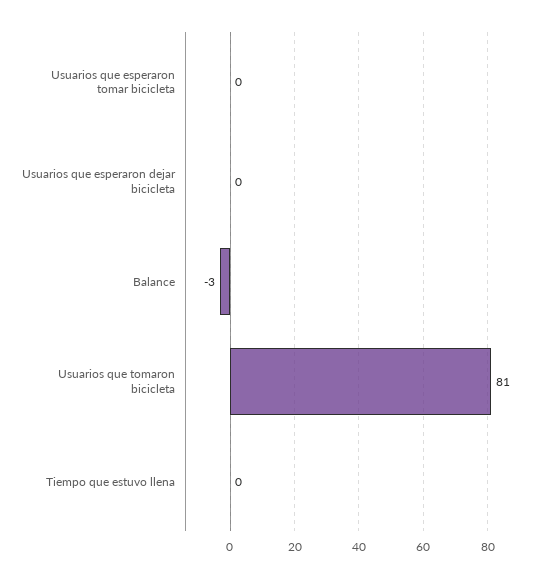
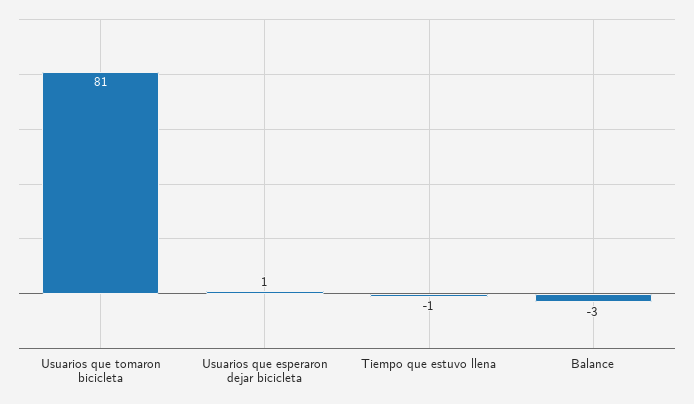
  {
-   "Usuarios que esperaron tomar bicicleta": 0,
-   "Usuarios que esperaron dejar bicicleta": 0,
+   "Usuarios que esperaron dejar bicicleta": 1,
    "Balance": -3,
    "Usuarios que tomaron bicicleta": 81,
-   "Tiempo que estuvo llena": 0
+   "Tiempo que estuvo llena": -1
  }

